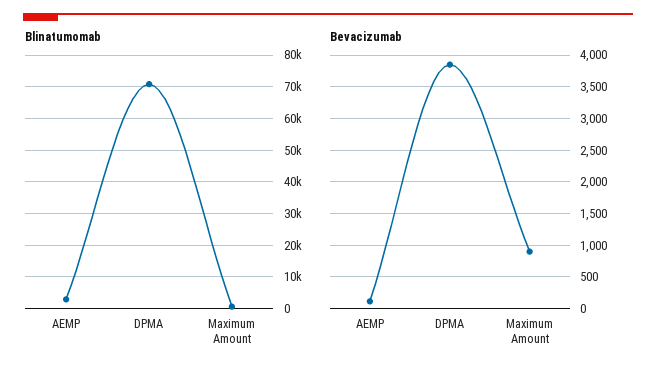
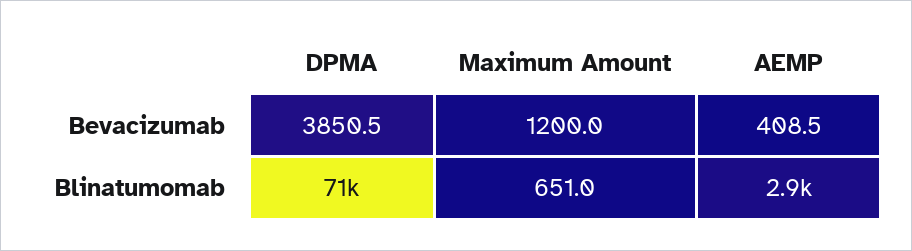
  {
    "Blinatumomab": {
      "AEMP": 2900,
      "DPMA": 71000,
      "Maximum Amount": 651
    },
    "Bevacizumab": {
-     "AEMP": 100,
+     "AEMP": 408.5,
      "DPMA": 3850.5,
-     "Maximum Amount": 900
+     "Maximum Amount": 1200
    }
  }

